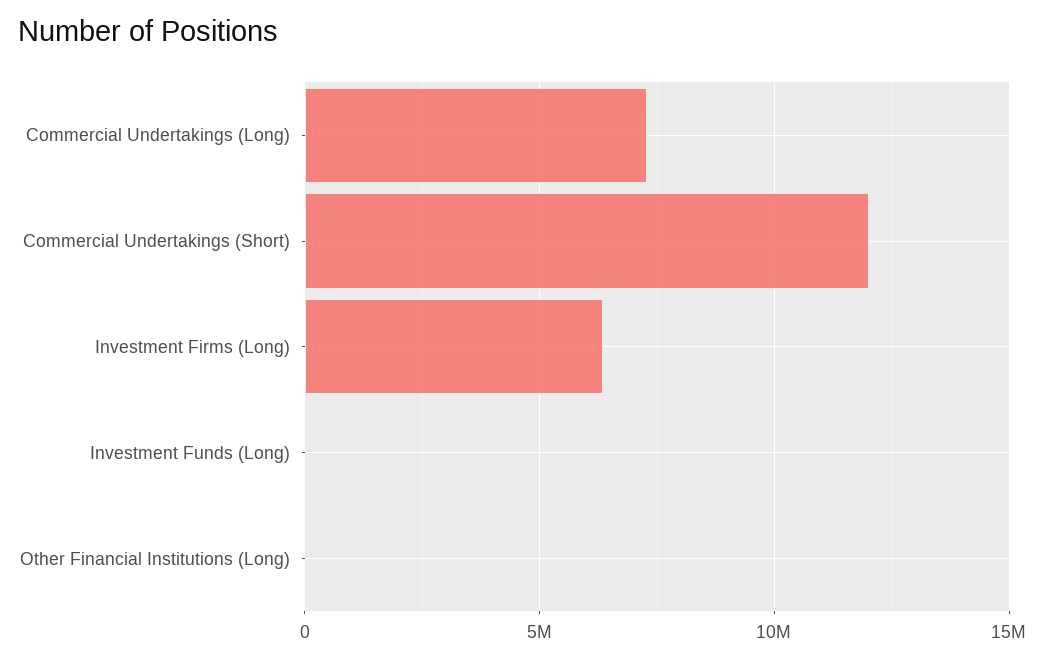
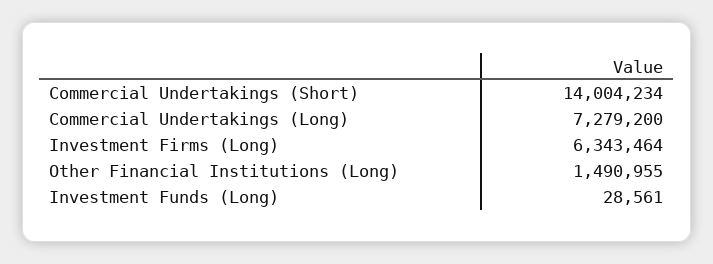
  {
    "Commercial Undertakings (Long)": 7279200,
-   "Commercial Undertakings (Short)": 12000000,
+   "Commercial Undertakings (Short)": 14004234,
    "Investment Firms (Long)": 6343464,
    "Investment Funds (Long)": 28561,
-   "Other Financial Institutions (Long)": 0
+   "Other Financial Institutions (Long)": 1490955
  }

